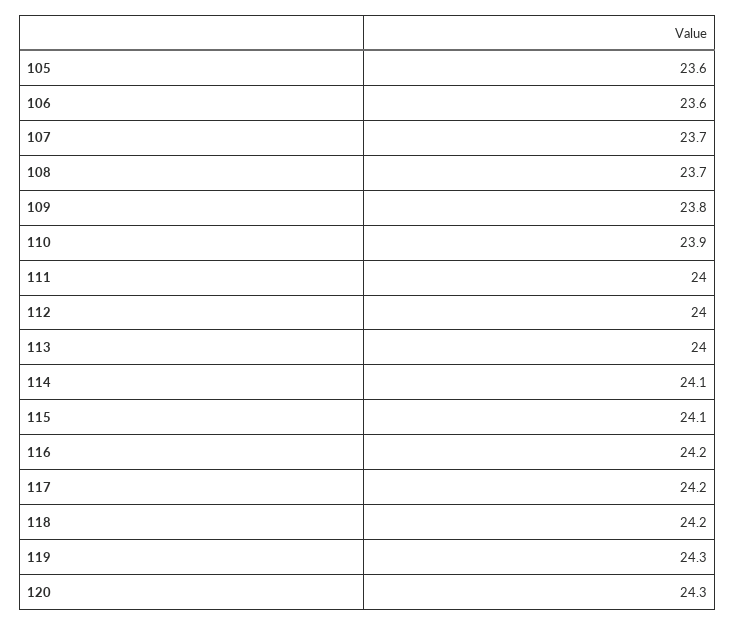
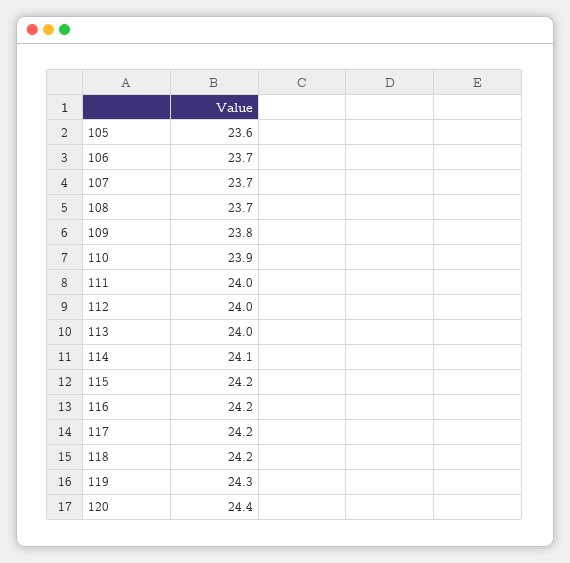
  {
    "105": 23.6,
-   "106": 23.6,
+   "106": 23.7,
    "107": 23.7,
    "108": 23.7,
    "109": 23.8,
    "110": 23.9,
    "111": 24,
    "112": 24,
    "113": 24,
    "114": 24.1,
-   "115": 24.1,
+   "115": 24.2,
    "116": 24.2,
    "117": 24.2,
    "118": 24.2,
    "119": 24.3,
-   "120": 24.3
+   "120": 24.4
  }

